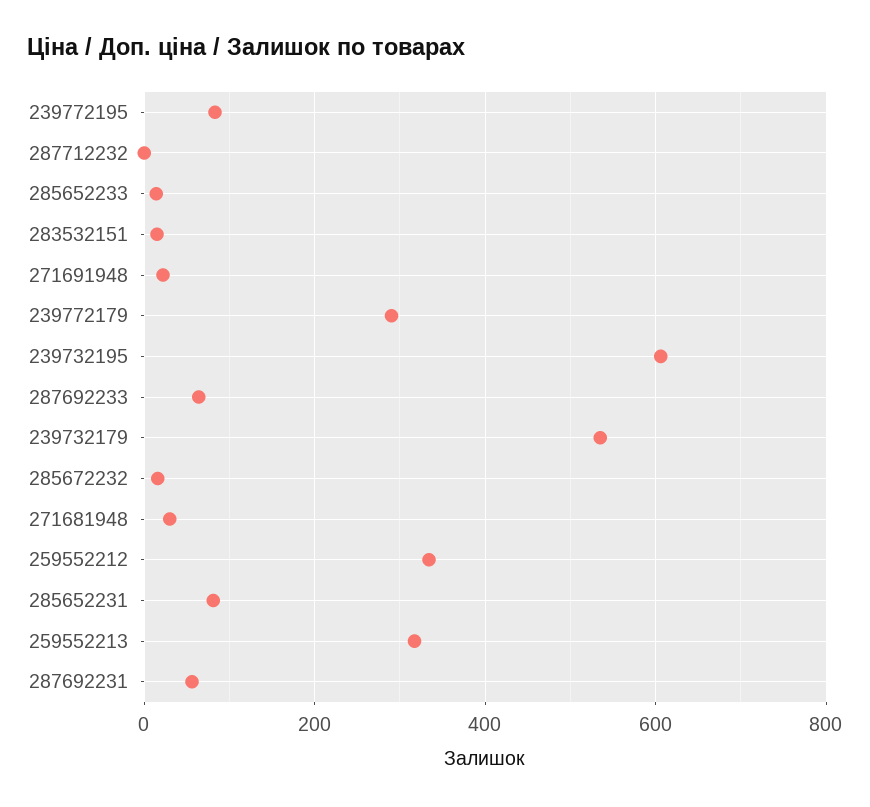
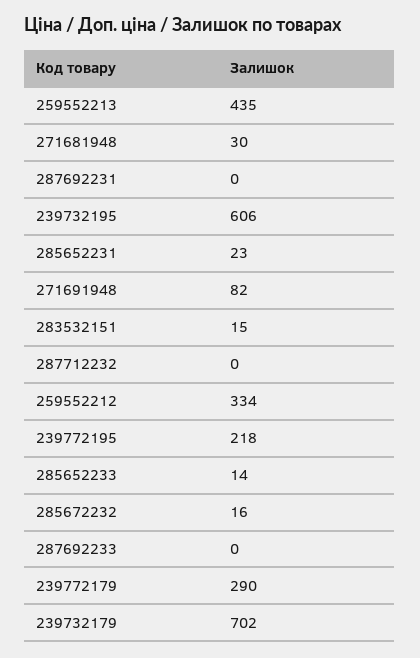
  {
-   "239772195": 80,
+   "239772195": 218,
    "287712232": 0,
    "285652233": 14,
    "283532151": 15,
-   "271691948": 20,
+   "271691948": 82,
    "239772179": 290,
    "239732195": 606,
-   "287692233": 60,
+   "287692233": 0,
-   "239732179": 540,
+   "239732179": 702,
    "285672232": 16,
    "271681948": 30,
    "259552212": 334,
-   "285652231": 80,
+   "285652231": 23,
-   "259552213": 320,
+   "259552213": 435,
-   "287692231": 60
+   "287692231": 0
  }

